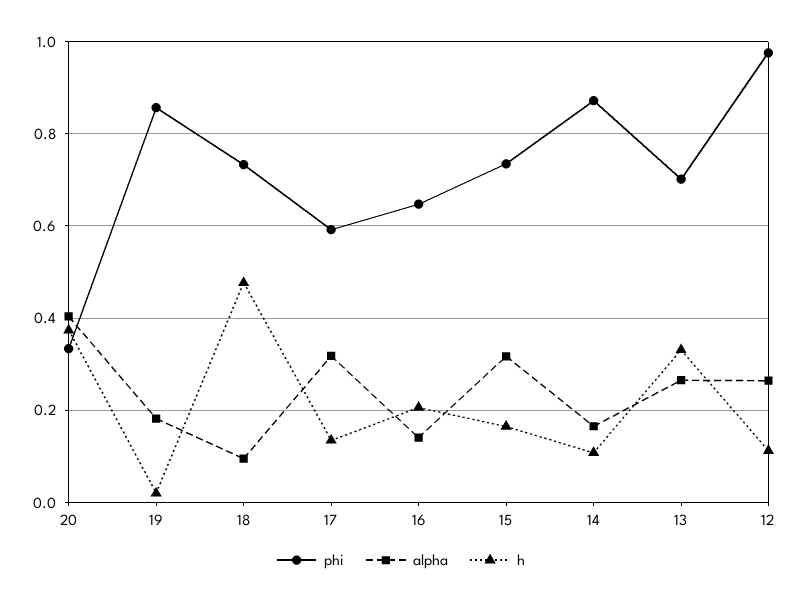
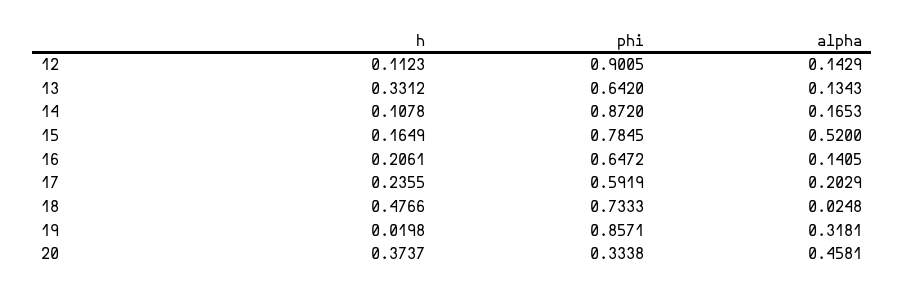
  {
    "phi": {
      "20": 0.3338,
      "19": 0.8571,
      "18": 0.7333,
      "17": 0.5919,
      "16": 0.6472,
-     "15": 0.74,
+     "15": 0.7845,
      "14": 0.872,
-     "13": 0.7,
+     "13": 0.642,
-     "12": 0.98
+     "12": 0.9005
    },
    "alpha": {
-     "20": 0.4,
+     "20": 0.4581,
-     "19": 0.18,
+     "19": 0.3181,
-     "18": 0.1,
+     "18": 0.0248,
-     "17": 0.32,
+     "17": 0.2029,
      "16": 0.1405,
-     "15": 0.32,
+     "15": 0.52,
      "14": 0.1653,
-     "13": 0.26,
+     "13": 0.1343,
-     "12": 0.26
+     "12": 0.1429
    },
    "h": {
      "20": 0.3737,
      "19": 0.0198,
      "18": 0.4766,
-     "17": 0.14,
+     "17": 0.2355,
      "16": 0.2061,
      "15": 0.1649,
      "14": 0.1078,
      "13": 0.3312,
      "12": 0.1123
    }
  }

